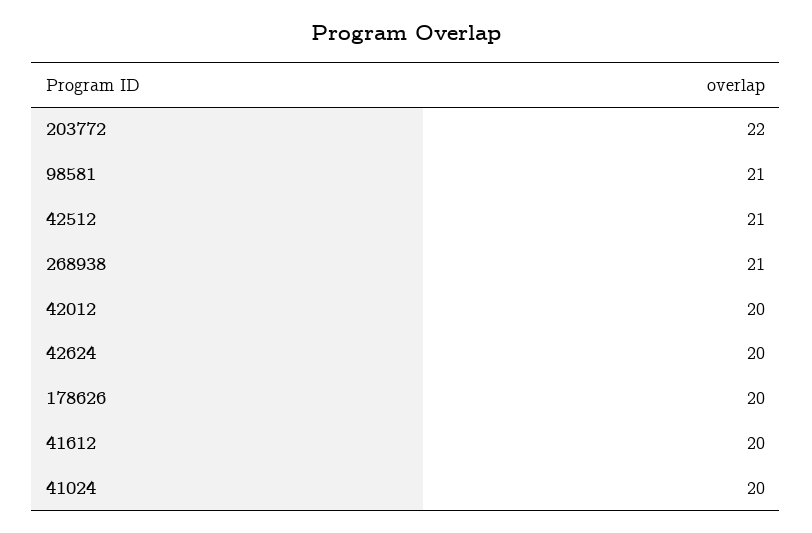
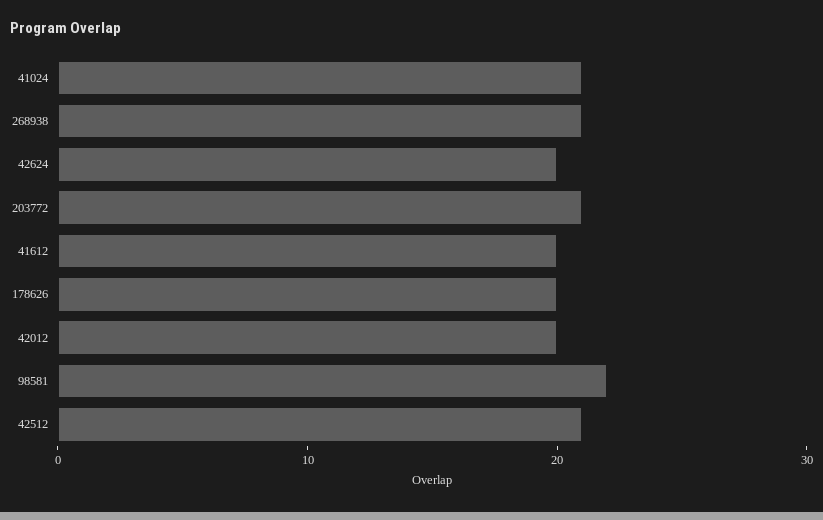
  {
-   "203772": 22,
+   "203772": 21,
-   "98581": 21,
+   "98581": 22,
    "42512": 21,
    "268938": 21,
    "42012": 20,
    "42624": 20,
    "178626": 20,
    "41612": 20,
-   "41024": 20
+   "41024": 21
  }

